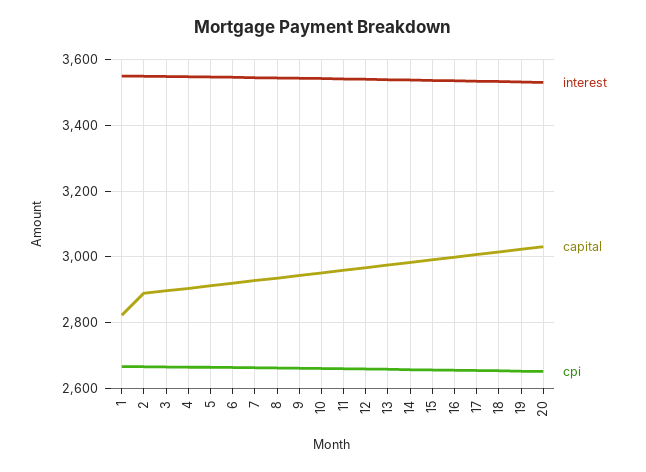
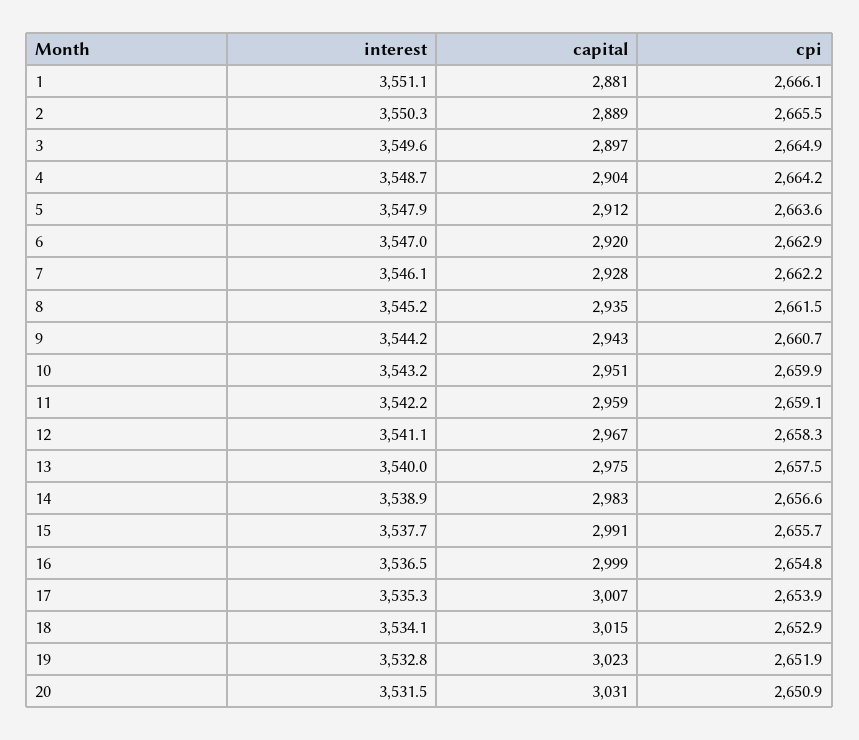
  {
    "interest": {
      "1": 3551.1,
      "2": 3550.3,
      "3": 3549.6,
      "4": 3548.7,
      "5": 3547.9,
      "6": 3547,
      "7": 3546.1,
      "8": 3545.2,
      "9": 3544.2,
      "10": 3543.2,
      "11": 3542.2,
      "12": 3541.1,
      "13": 3540,
      "14": 3538.9,
      "15": 3537.7,
      "16": 3536.5,
      "17": 3535.3,
      "18": 3534.1,
      "19": 3532.8,
      "20": 3531.5
    },
    "capital": {
-     "1": 2820,
+     "1": 2881,
      "2": 2889,
      "3": 2897,
      "4": 2904,
      "5": 2912,
      "6": 2920,
      "7": 2928,
      "8": 2935,
      "9": 2943,
      "10": 2951,
      "11": 2959,
      "12": 2967,
      "13": 2975,
      "14": 2983,
      "15": 2991,
      "16": 2999,
      "17": 3007,
      "18": 3015,
      "19": 3023,
      "20": 3031
    },
    "cpi": {
      "1": 2666.1,
      "2": 2665.5,
      "3": 2664.9,
      "4": 2664.2,
      "5": 2663.6,
      "6": 2662.9,
      "7": 2662.2,
      "8": 2661.5,
      "9": 2660.7,
      "10": 2659.9,
      "11": 2659.1,
      "12": 2658.3,
      "13": 2657.5,
      "14": 2656.6,
      "15": 2655.7,
      "16": 2654.8,
      "17": 2653.9,
      "18": 2652.9,
      "19": 2651.9,
      "20": 2650.9
    }
  }

